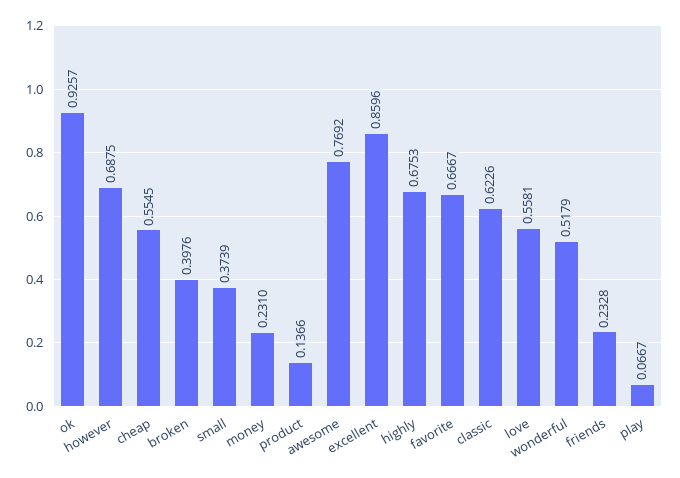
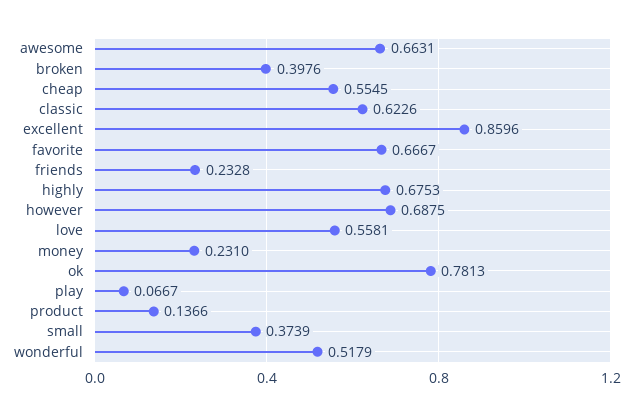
  {
-   "ok": 0.9257,
+   "ok": 0.7813,
    "however": 0.6875,
    "cheap": 0.5545,
    "broken": 0.3976,
    "small": 0.3739,
    "money": 0.231,
    "product": 0.1366,
-   "awesome": 0.7692,
+   "awesome": 0.6631,
    "excellent": 0.8596,
    "highly": 0.6753,
    "favorite": 0.6667,
    "classic": 0.6226,
    "love": 0.5581,
    "wonderful": 0.5179,
    "friends": 0.2328,
    "play": 0.0667
  }

